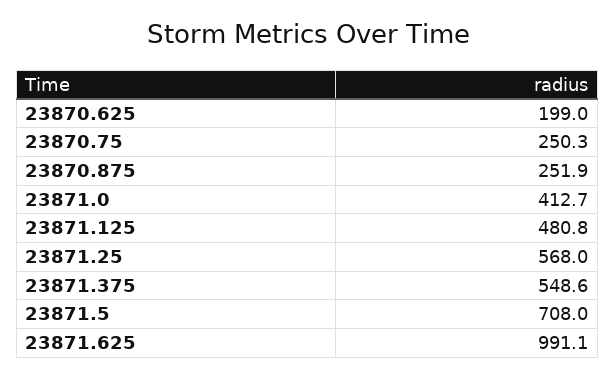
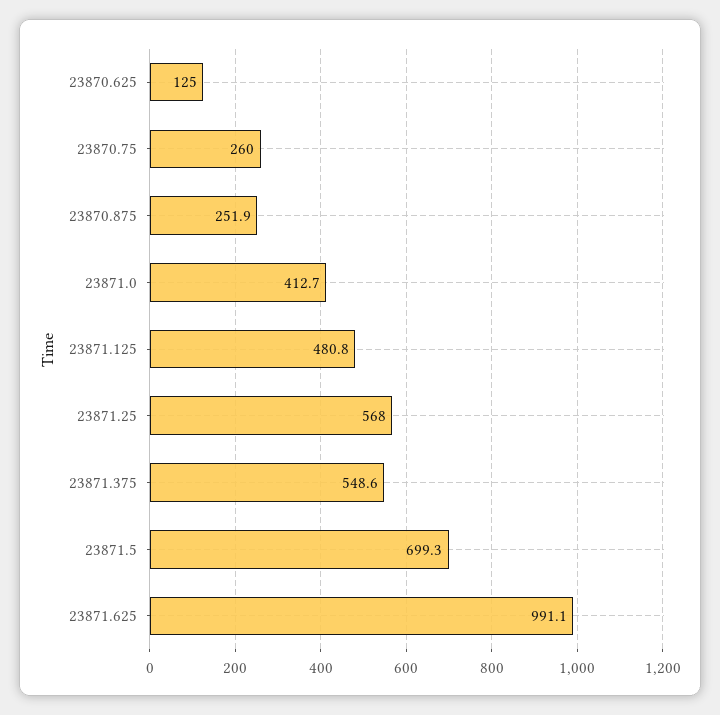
  {
-   "23870.625": 199,
+   "23870.625": 125,
-   "23870.75": 250.3,
+   "23870.75": 260,
    "23870.875": 251.9,
    "23871.0": 412.7,
    "23871.125": 480.8,
    "23871.25": 568,
    "23871.375": 548.6,
-   "23871.5": 708,
+   "23871.5": 699.3,
    "23871.625": 991.1
  }

